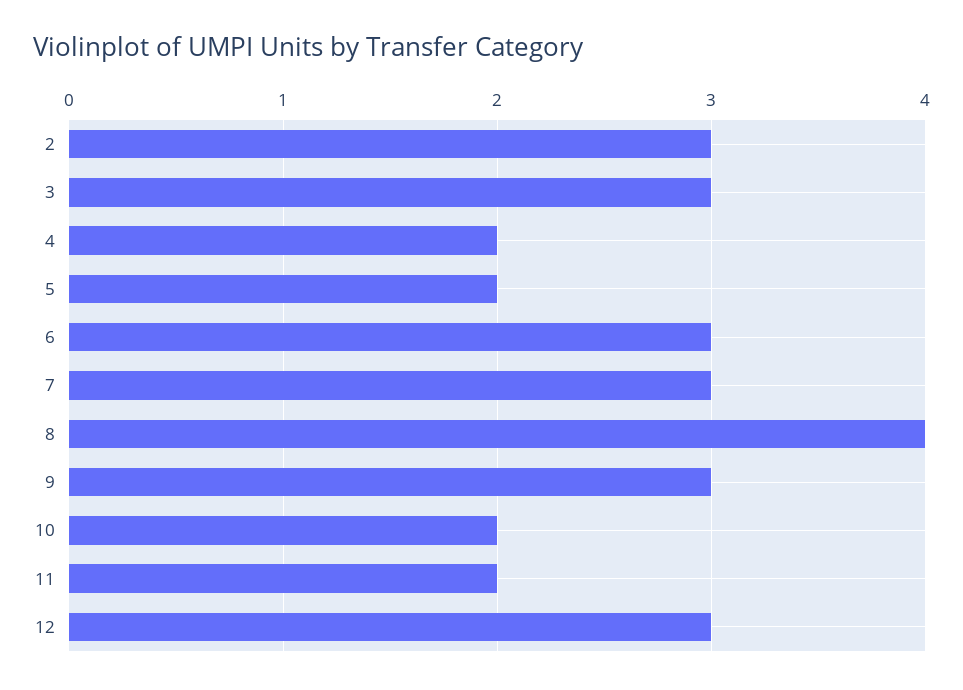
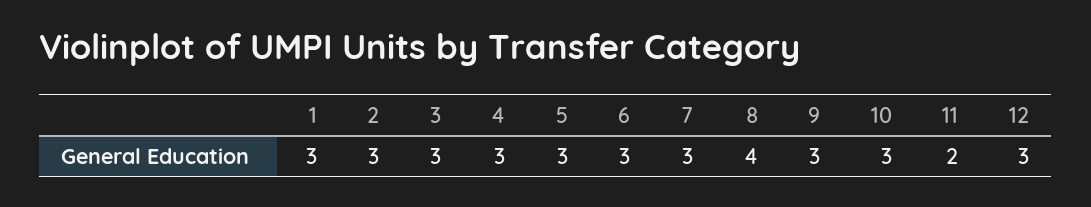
  {
    "2": 3,
    "3": 3,
-   "4": 2,
+   "4": 3,
-   "5": 2,
+   "5": 3,
    "6": 3,
    "7": 3,
    "8": 4,
    "9": 3,
-   "10": 2,
+   "10": 3,
    "11": 2,
-   "12": 3
+   "12": 3,
+   "1": 3
  }

